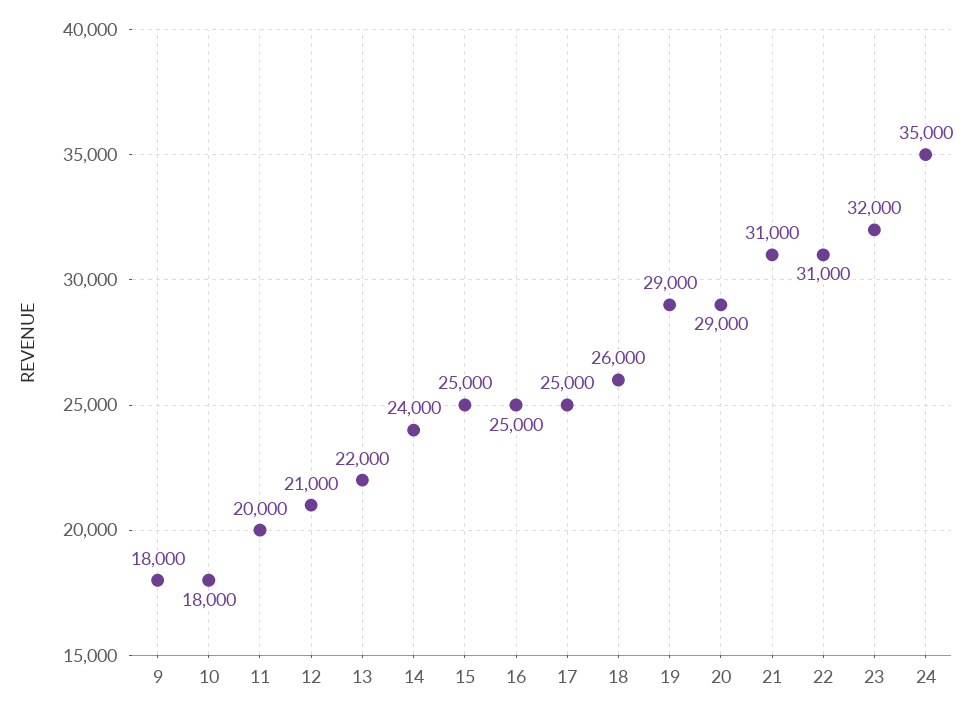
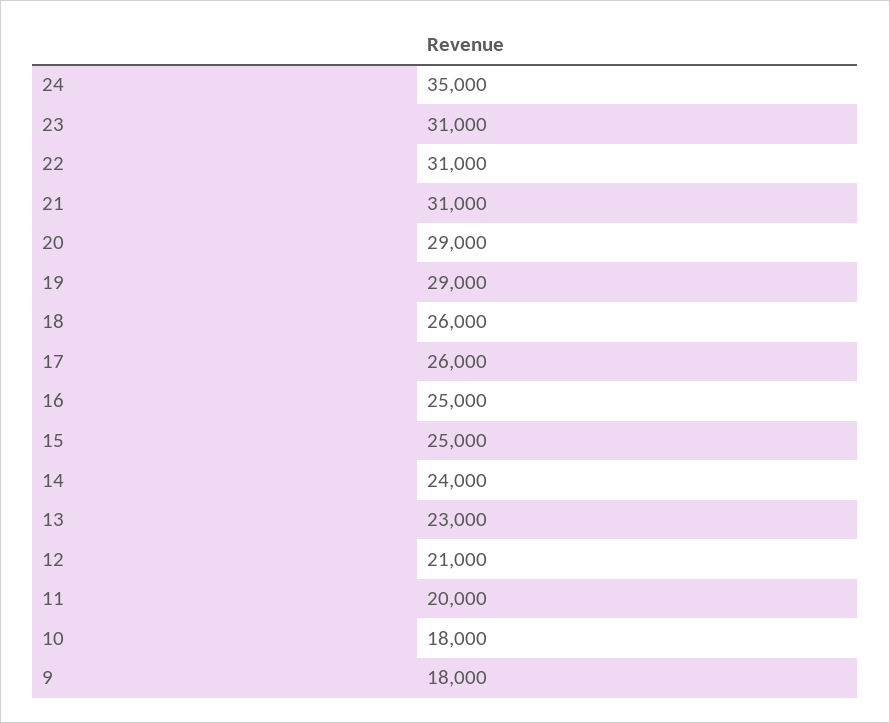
  {
    "9": 18000,
    "10": 18000,
    "11": 20000,
    "12": 21000,
-   "13": 22000,
+   "13": 23000,
    "14": 24000,
    "15": 25000,
    "16": 25000,
-   "17": 25000,
+   "17": 26000,
    "18": 26000,
    "19": 29000,
    "20": 29000,
    "21": 31000,
    "22": 31000,
-   "23": 32000,
+   "23": 31000,
    "24": 35000
  }

